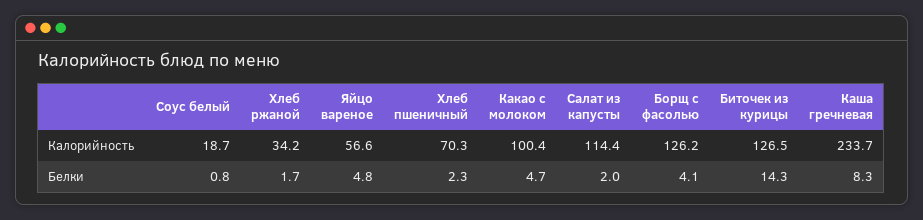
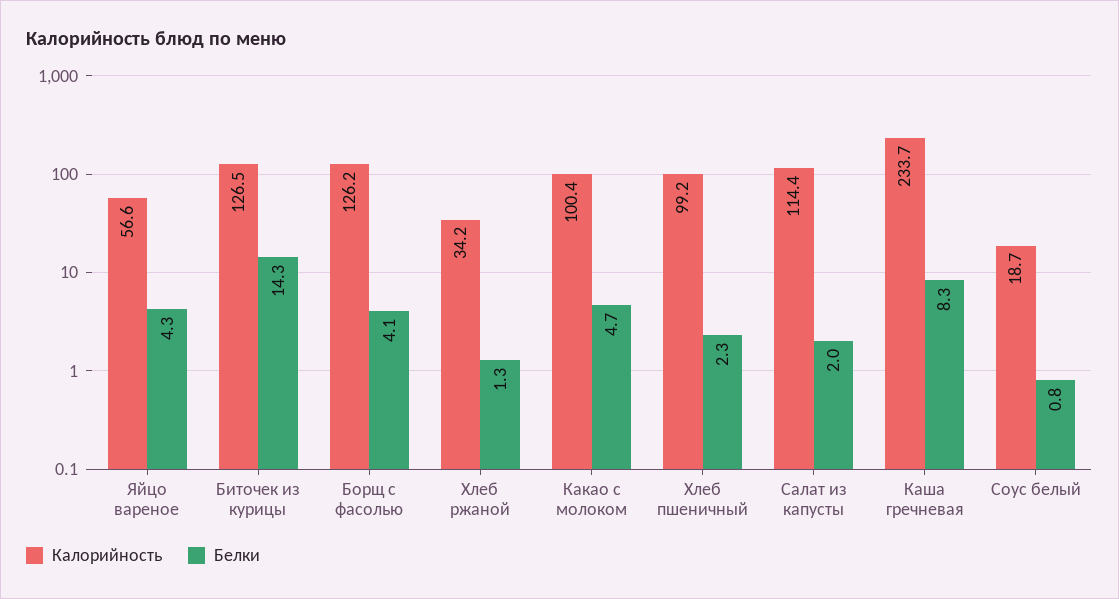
  {
    "Калорийность": {
      "Соус белый": 18.7,
      "Хлеб ржаной": 34.2,
      "Яйцо вареное": 56.6,
-     "Хлеб пшеничный": 70.3,
+     "Хлеб пшеничный": 99.2,
      "Какао с молоком": 100.4,
      "Салат из капусты": 114.4,
      "Борщ с фасолью": 126.2,
      "Биточек из курицы": 126.5,
      "Каша гречневая": 233.7
    },
    "Белки": {
      "Соус белый": 0.8,
-     "Хлеб ржаной": 1.7,
+     "Хлеб ржаной": 1.3,
-     "Яйцо вареное": 4.8,
+     "Яйцо вареное": 4.3,
      "Хлеб пшеничный": 2.3,
      "Какао с молоком": 4.7,
      "Салат из капусты": 2,
      "Борщ с фасолью": 4.1,
      "Биточек из курицы": 14.3,
      "Каша гречневая": 8.3
    }
  }

